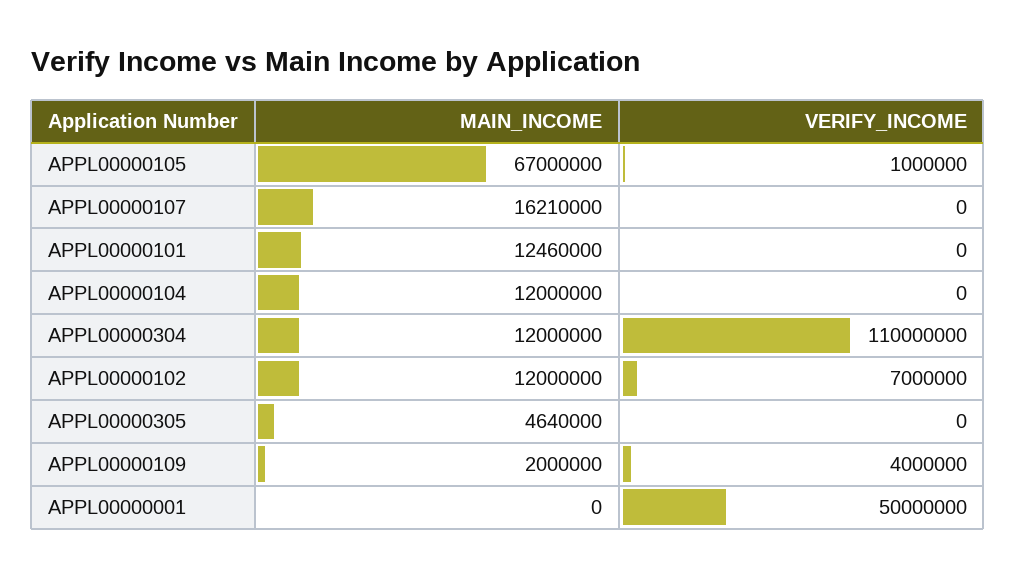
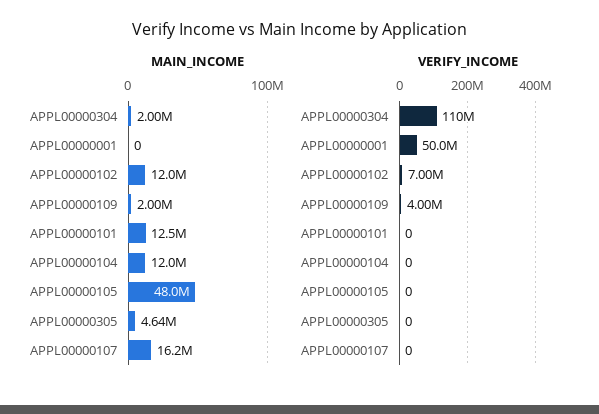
  {
    "MAIN_INCOME": {
-     "APPL00000105": 67000000,
+     "APPL00000105": 48000000,
      "APPL00000107": 16210000,
      "APPL00000101": 12460000,
      "APPL00000104": 12000000,
-     "APPL00000304": 12000000,
+     "APPL00000304": 2000000,
      "APPL00000102": 12000000,
      "APPL00000305": 4640000,
      "APPL00000109": 2000000,
      "APPL00000001": 0
    },
    "VERIFY_INCOME": {
-     "APPL00000105": 1000000,
+     "APPL00000105": 0,
      "APPL00000107": 0,
      "APPL00000101": 0,
      "APPL00000104": 0,
      "APPL00000304": 110000000,
      "APPL00000102": 7000000,
      "APPL00000305": 0,
      "APPL00000109": 4000000,
      "APPL00000001": 50000000
    }
  }

